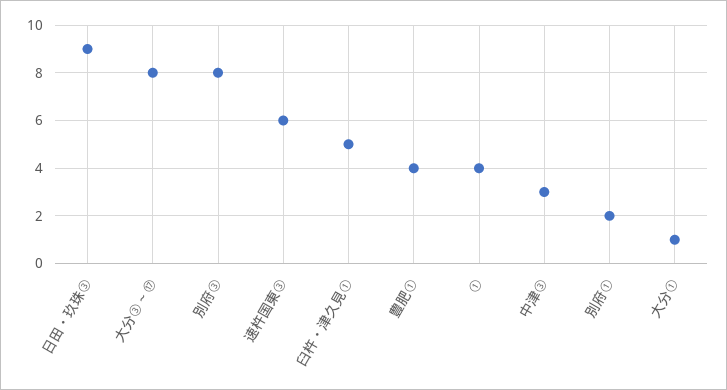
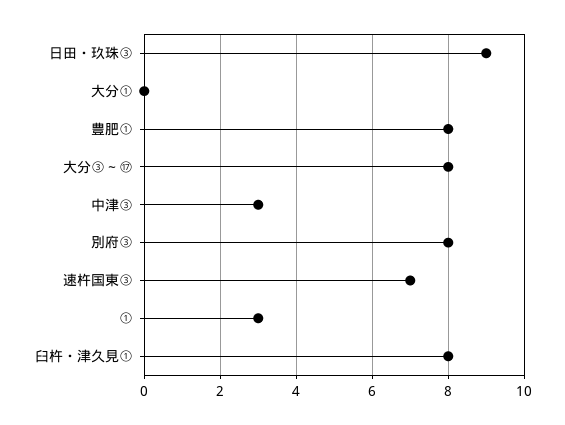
  {
    "日田・玖珠③": 9,
    "大分③～⑰": 8,
    "別府③": 8,
-   "速杵国東③": 6,
+   "速杵国東③": 7,
-   "臼杵・津久見①": 5,
+   "臼杵・津久見①": 8,
-   "豊肥①": 4,
+   "豊肥①": 8,
-   "①": 4,
+   "①": 3,
    "中津③": 3,
-   "別府①": 2,
-   "大分①": 1
+   "大分①": 0
  }

